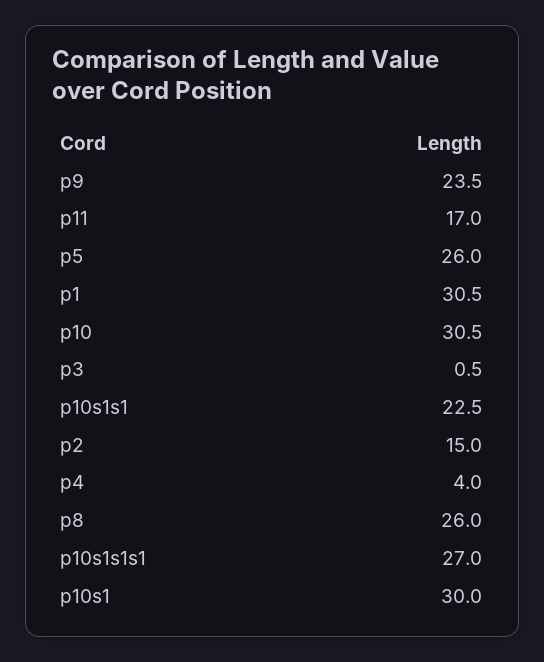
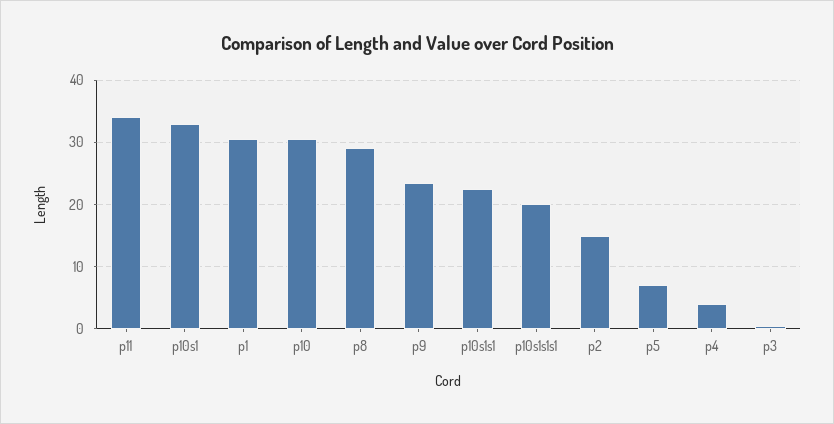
  {
    "p9": 23.5,
-   "p11": 17,
+   "p11": 34,
-   "p5": 26,
+   "p5": 7,
    "p1": 30.5,
    "p10": 30.5,
    "p3": 0.5,
    "p10s1s1": 22.5,
    "p2": 15,
    "p4": 4,
-   "p8": 26,
+   "p8": 29,
-   "p10s1s1s1": 27,
+   "p10s1s1s1": 20,
-   "p10s1": 30
+   "p10s1": 33
  }

